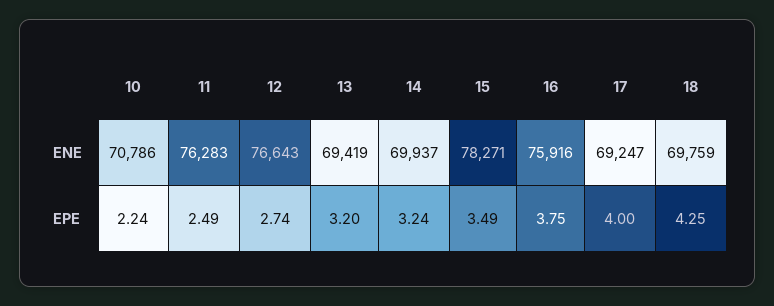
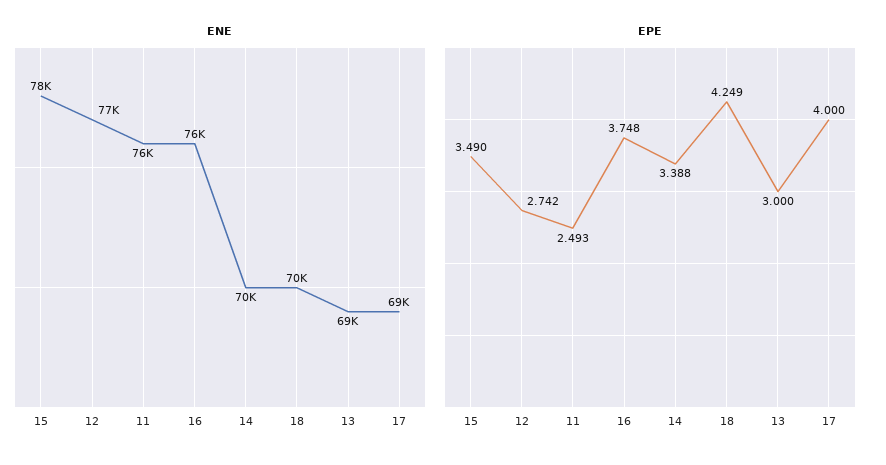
  {
    "ENE": {
-     "10": 70786,
      "11": 76283,
      "12": 76643,
      "13": 69419,
      "14": 69937,
      "15": 78271,
      "16": 75916,
      "17": 69247,
      "18": 69759
    },
    "EPE": {
-     "10": 2.24,
      "11": 2.493,
      "12": 2.742,
-     "13": 3.2,
+     "13": 3,
-     "14": 3.24,
+     "14": 3.388,
      "15": 3.49,
      "16": 3.748,
      "17": 4,
      "18": 4.249
    }
  }

